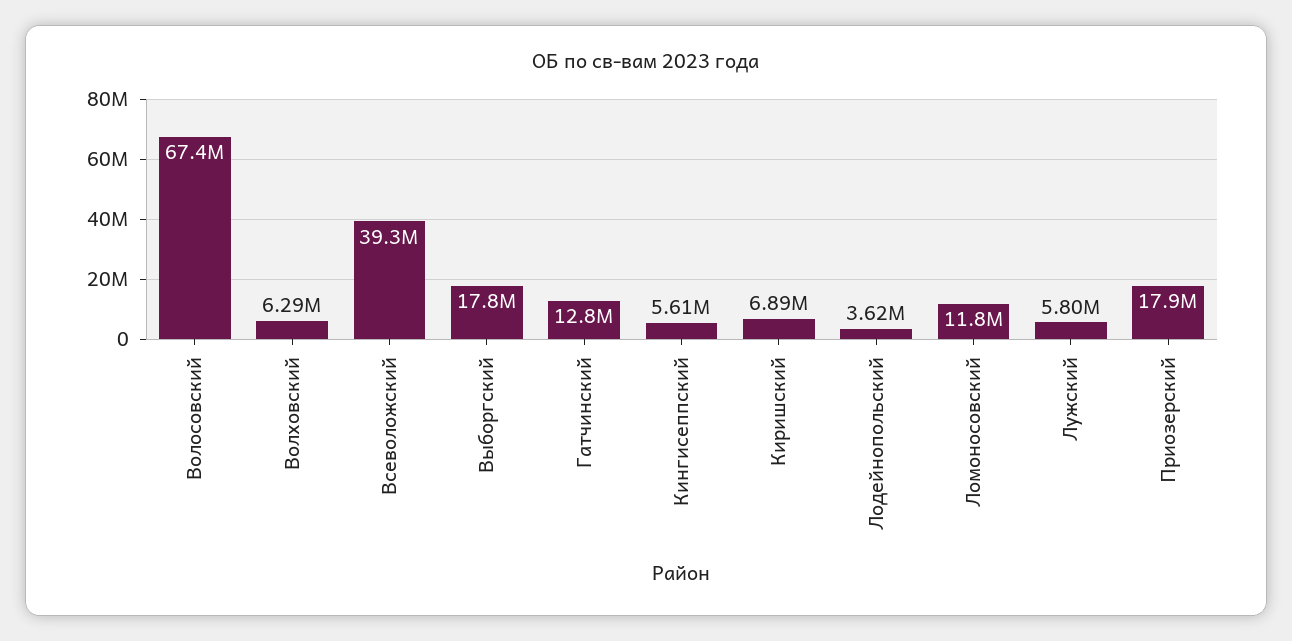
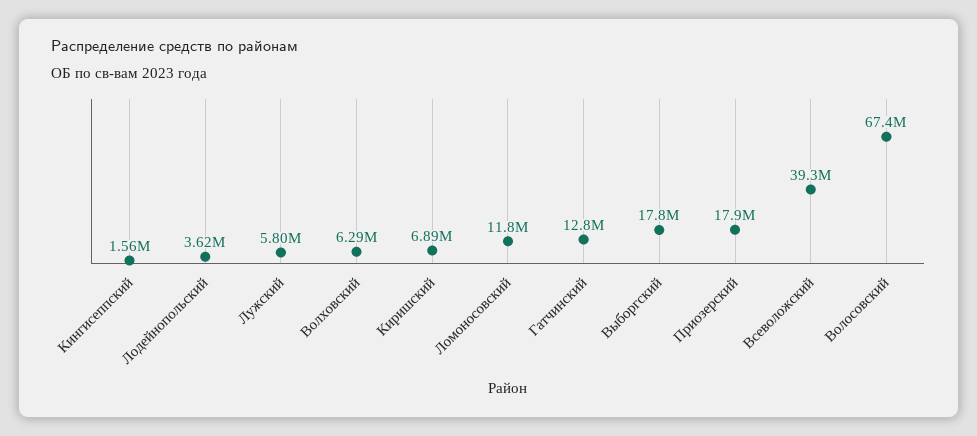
  {
    "Волосовский": 67400000,
    "Волховский": 6290000,
    "Всеволожский": 39300000,
    "Выборгский": 17800000,
    "Гатчинский": 12800000,
-   "Кингисеппский": 5610000,
+   "Кингисеппский": 1560000,
    "Киришский": 6890000,
    "Лодейнопольский": 3620000,
    "Ломоносовский": 11800000,
    "Лужский": 5800000,
    "Приозерский": 17900000
  }

